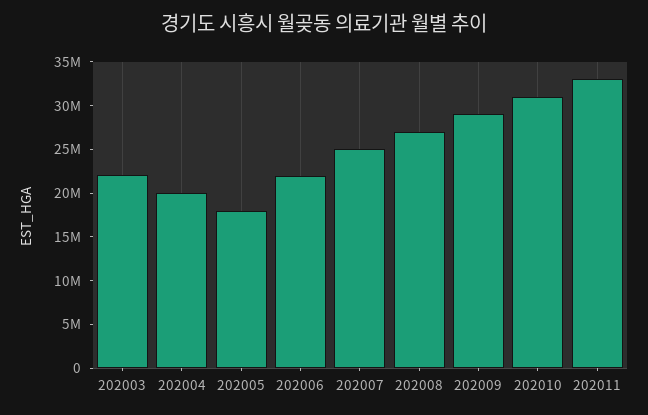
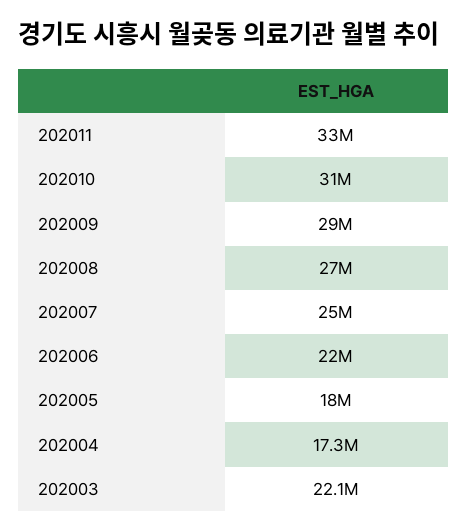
  {
    "202003": 22100000,
-   "202004": 20000000,
+   "202004": 17300000,
    "202005": 18000000,
    "202006": 22000000,
    "202007": 25000000,
    "202008": 27000000,
    "202009": 29000000,
    "202010": 31000000,
    "202011": 33000000
  }

